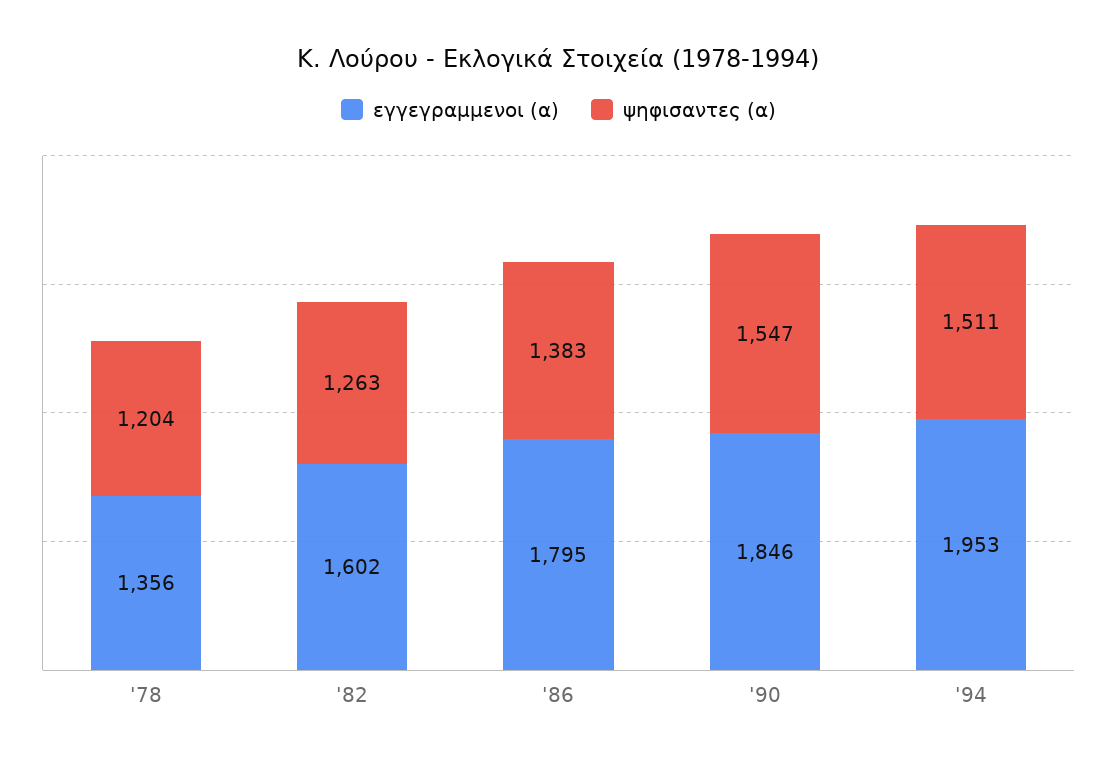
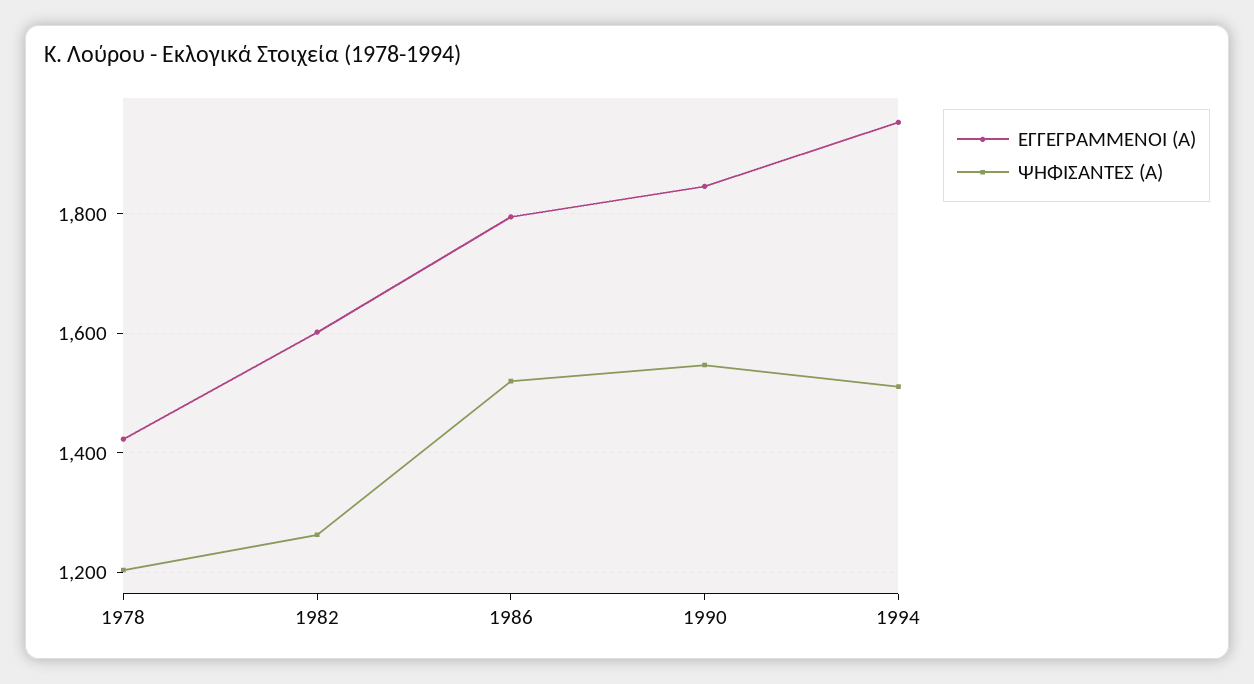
  {
    "εγγεγραμμενοι (α)": {
-     "'78": 1356,
+     "'78": 1420,
      "'82": 1602,
      "'86": 1795,
      "'90": 1846,
      "'94": 1953
    },
    "ψηφισαντες (α)": {
      "'78": 1204,
      "'82": 1263,
-     "'86": 1383,
+     "'86": 1520,
      "'90": 1547,
      "'94": 1511
    }
  }

